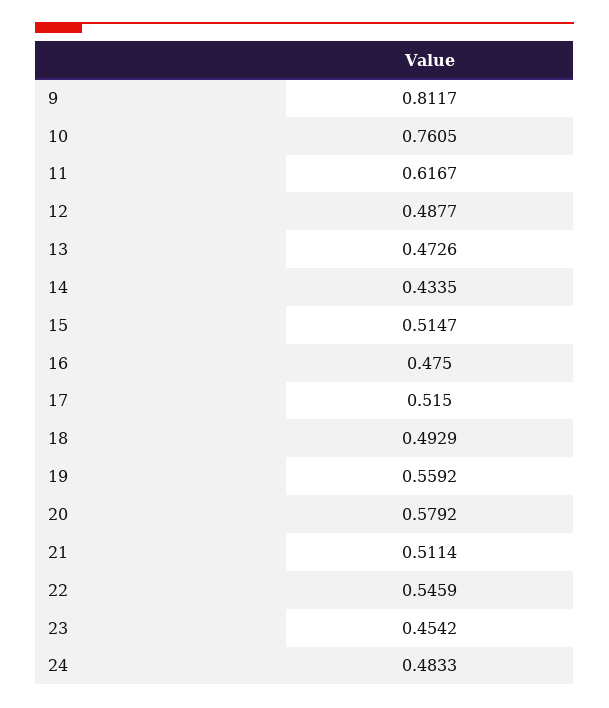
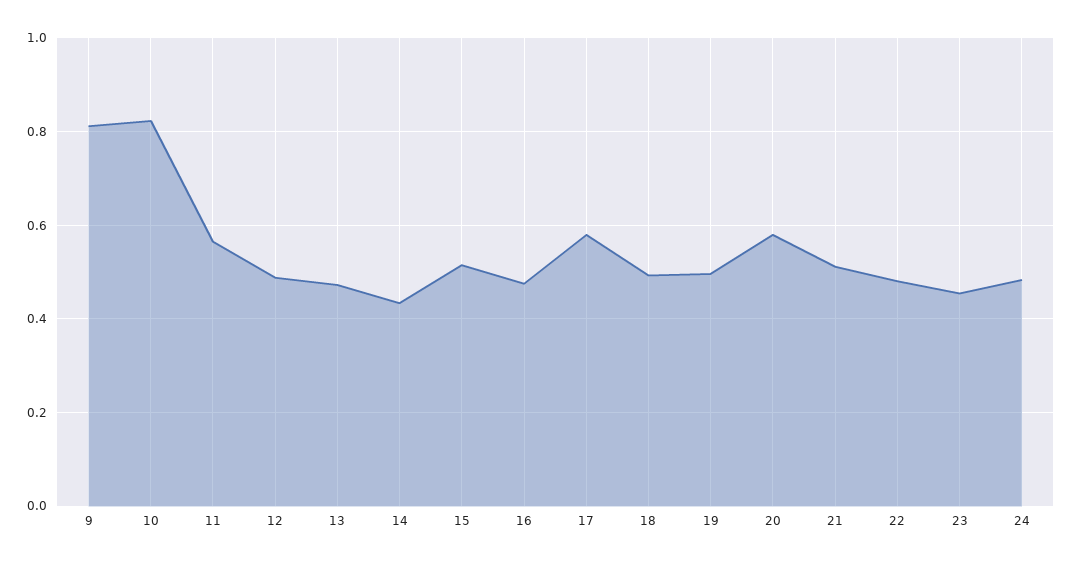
  {
    "9": 0.8117,
-   "10": 0.7605,
+   "10": 0.82,
-   "11": 0.6167,
+   "11": 0.56,
    "12": 0.4877,
    "13": 0.4726,
    "14": 0.4335,
    "15": 0.5147,
    "16": 0.475,
-   "17": 0.515,
+   "17": 0.58,
    "18": 0.4929,
-   "19": 0.5592,
+   "19": 0.5,
    "20": 0.5792,
    "21": 0.5114,
-   "22": 0.5459,
+   "22": 0.48,
    "23": 0.4542,
    "24": 0.4833
  }

